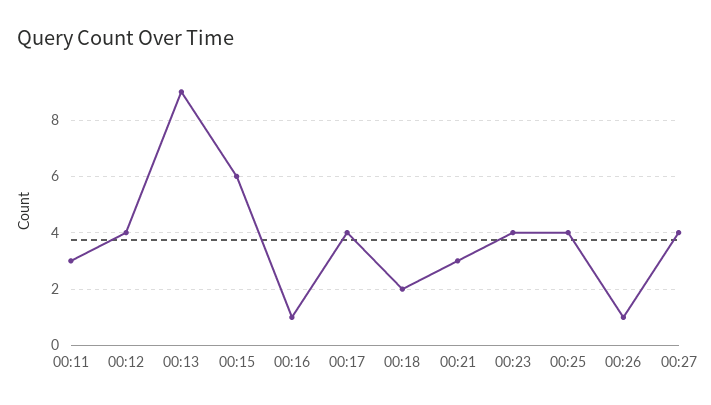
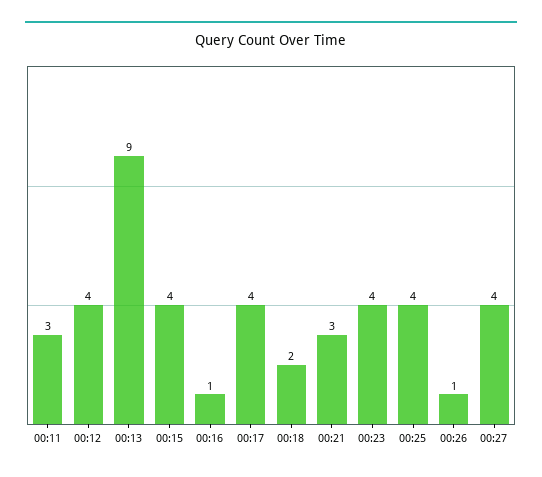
  {
    "00:11": 3,
    "00:12": 4,
    "00:13": 9,
-   "00:15": 6,
+   "00:15": 4,
    "00:16": 1,
    "00:17": 4,
    "00:18": 2,
    "00:21": 3,
    "00:23": 4,
    "00:25": 4,
    "00:26": 1,
    "00:27": 4
  }

